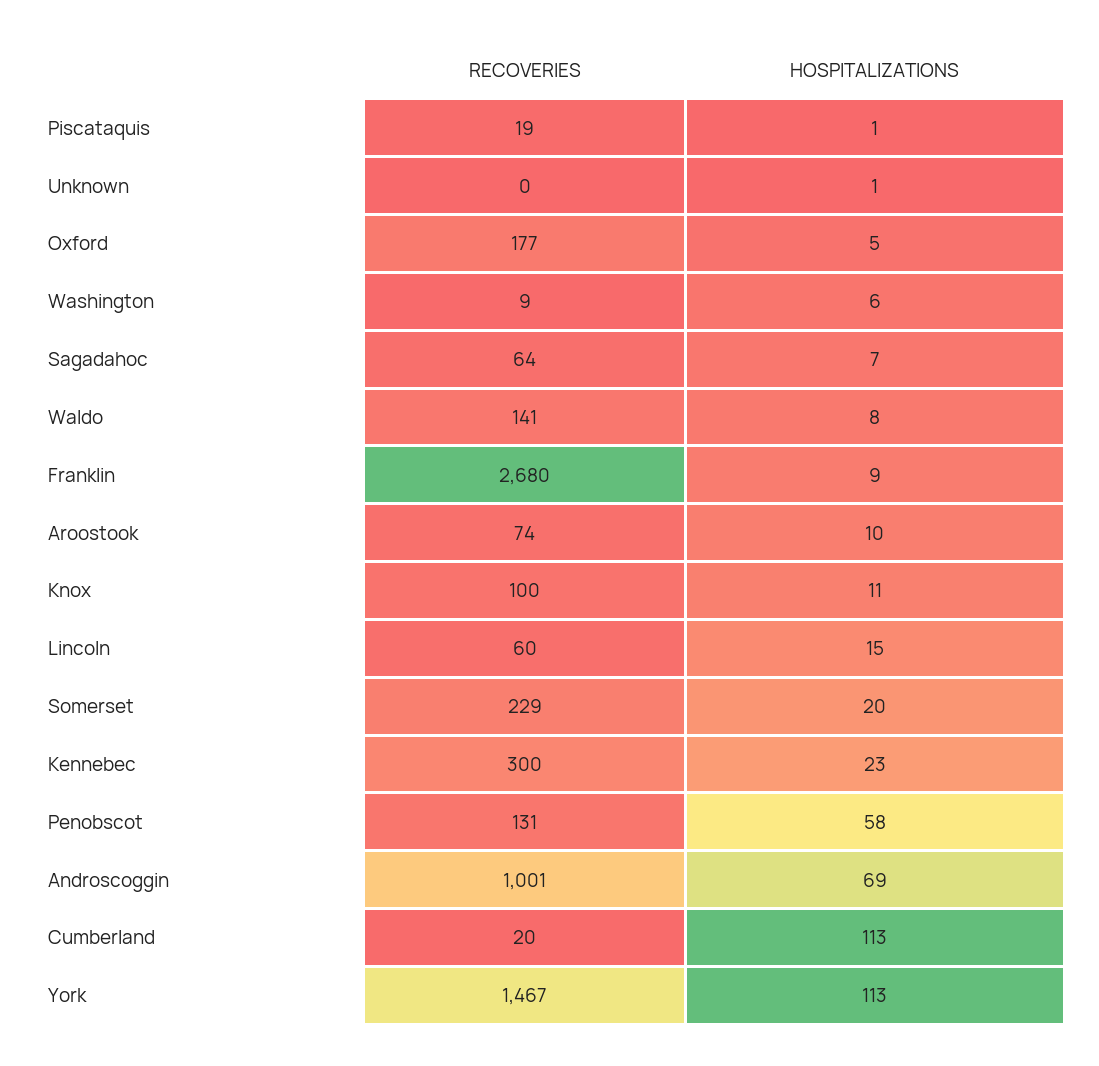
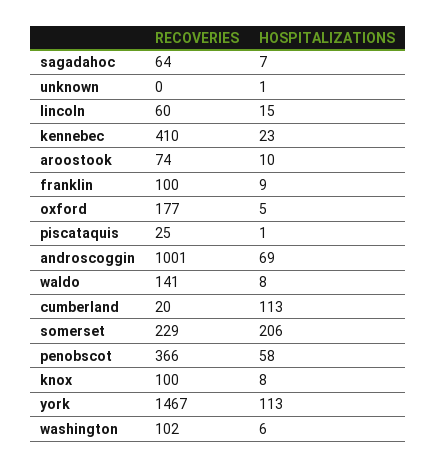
  {
    "RECOVERIES": {
-     "Piscataquis": 19,
+     "Piscataquis": 25,
      "Unknown": 0,
      "Oxford": 177,
-     "Washington": 9,
+     "Washington": 102,
      "Sagadahoc": 64,
      "Waldo": 141,
-     "Franklin": 2680,
+     "Franklin": 100,
      "Aroostook": 74,
      "Knox": 100,
      "Lincoln": 60,
      "Somerset": 229,
-     "Kennebec": 300,
+     "Kennebec": 410,
-     "Penobscot": 131,
+     "Penobscot": 366,
      "Androscoggin": 1001,
      "Cumberland": 20,
      "York": 1467
    },
    "HOSPITALIZATIONS": {
      "Piscataquis": 1,
      "Unknown": 1,
      "Oxford": 5,
      "Washington": 6,
      "Sagadahoc": 7,
      "Waldo": 8,
      "Franklin": 9,
      "Aroostook": 10,
-     "Knox": 11,
+     "Knox": 8,
      "Lincoln": 15,
-     "Somerset": 20,
+     "Somerset": 206,
      "Kennebec": 23,
      "Penobscot": 58,
      "Androscoggin": 69,
      "Cumberland": 113,
      "York": 113
    }
  }

